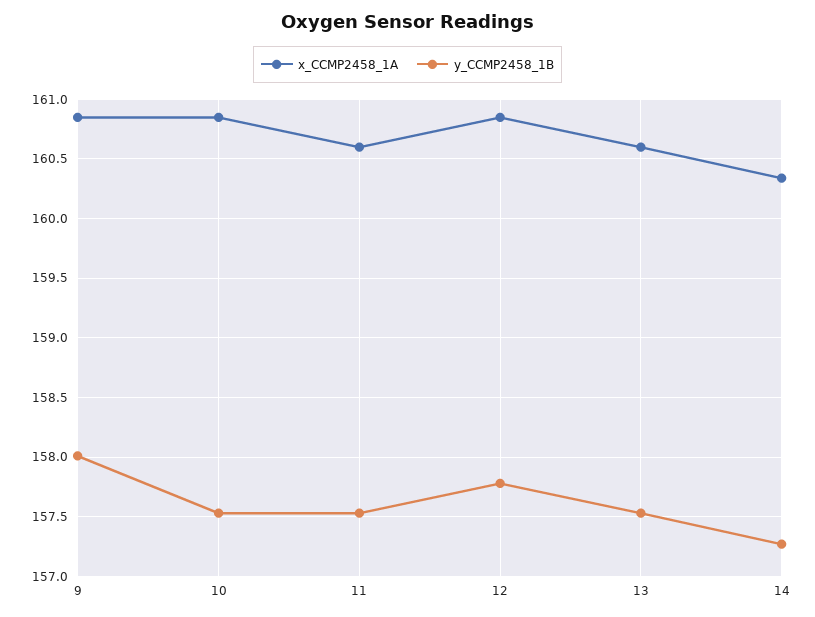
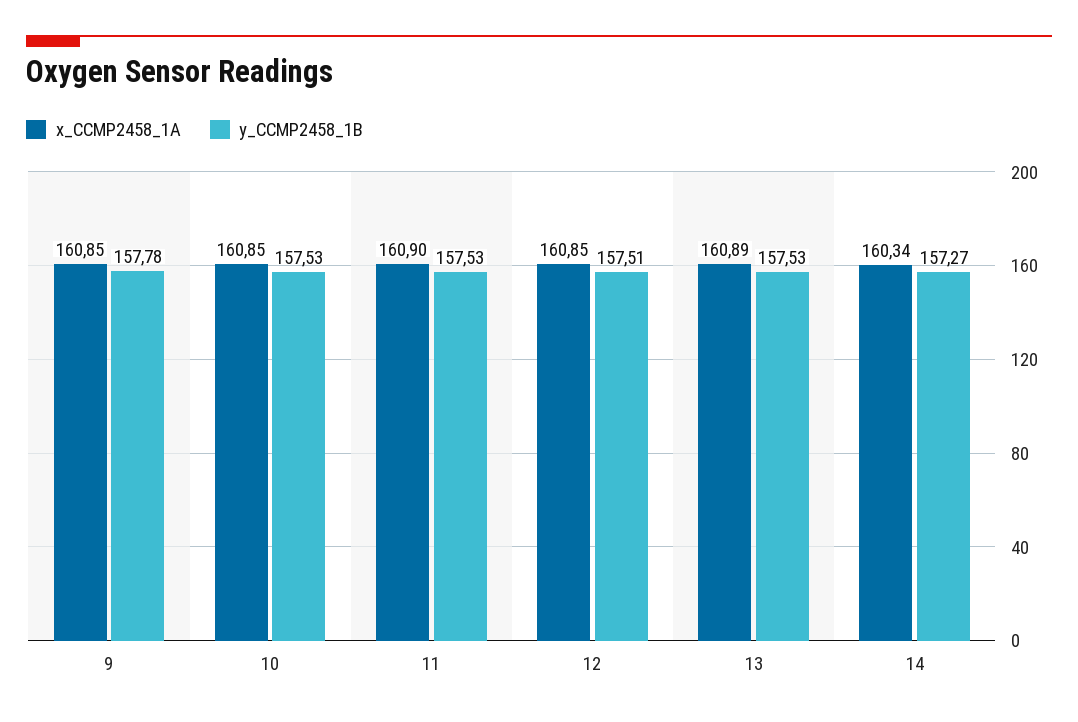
  {
    "x_CCMP2458_1A": {
      "9": 160.85,
      "10": 160.85,
-     "11": 160.6,
+     "11": 160.9,
      "12": 160.85,
-     "13": 160.6,
+     "13": 160.89,
      "14": 160.34
    },
    "y_CCMP2458_1B": {
-     "9": 158,
+     "9": 157.78,
      "10": 157.53,
      "11": 157.53,
-     "12": 157.8,
+     "12": 157.51,
      "13": 157.53,
      "14": 157.27
    }
  }

